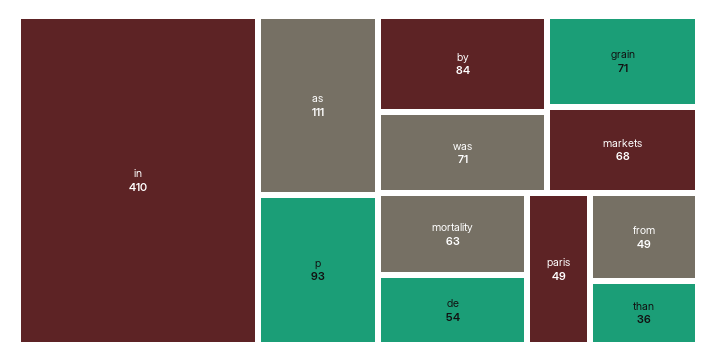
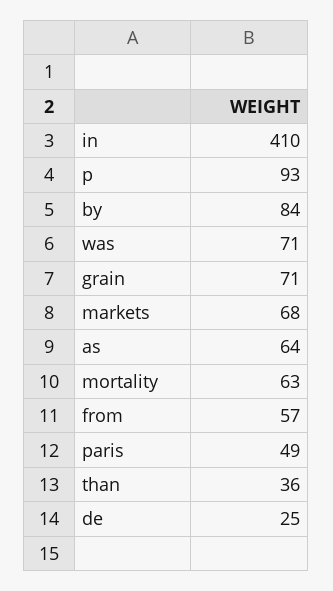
  {
    "in": 410,
-   "as": 111,
+   "as": 64,
    "p": 93,
    "by": 84,
    "was": 71,
    "grain": 71,
    "markets": 68,
    "mortality": 63,
-   "de": 54,
+   "de": 25,
    "paris": 49,
-   "from": 49,
+   "from": 57,
    "than": 36
  }

